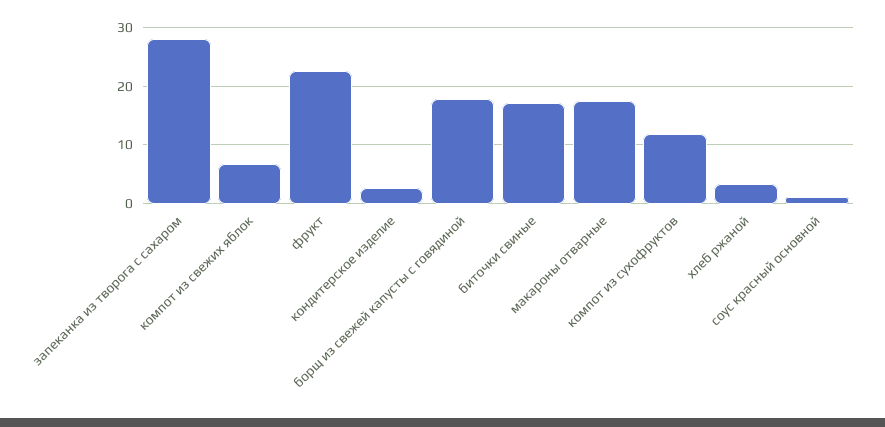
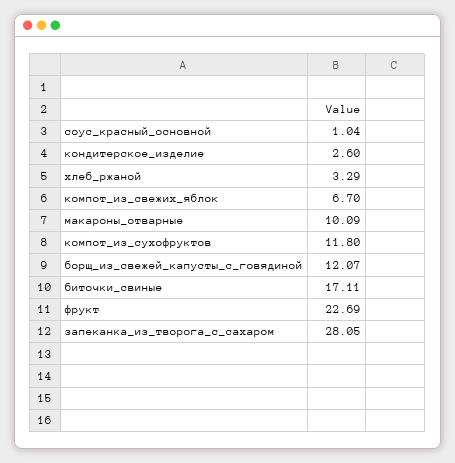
  {
    "запеканка из творога с сахаром": 28.05,
    "компот из свежих яблок": 6.7,
    "фрукт": 22.69,
    "кондитерское изделие": 2.6,
-   "борщ из свежей капусты с говядиной": 18,
+   "борщ из свежей капусты с говядиной": 12.07,
    "биточки свиные": 17.11,
-   "макароны отварные": 18,
+   "макароны отварные": 10.09,
    "компот из сухофруктов": 11.8,
    "хлеб ржаной": 3.29,
    "соус красный основной": 1.04
  }

